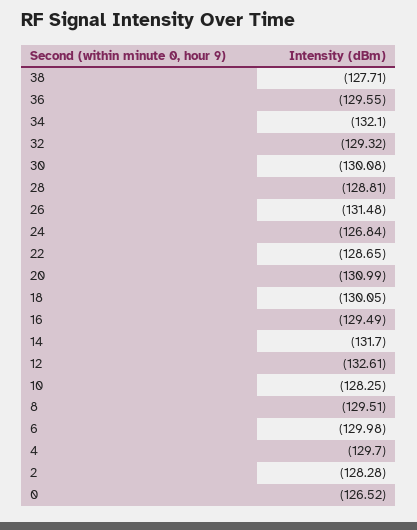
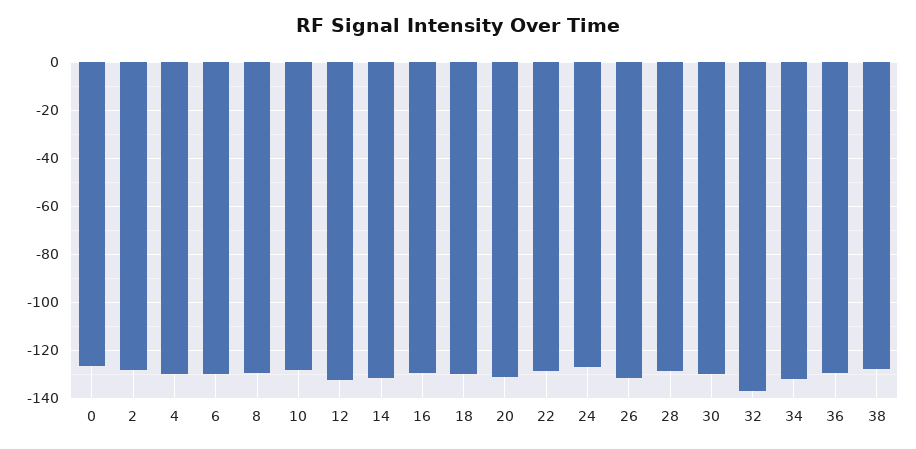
  {
    "38": -127.71,
    "36": -129.55,
    "34": -132.1,
-   "32": -129.32,
+   "32": -137.5,
    "30": -130.08,
    "28": -128.81,
    "26": -131.48,
    "24": -126.84,
    "22": -128.65,
    "20": -130.99,
    "18": -130.05,
    "16": -129.49,
    "14": -131.7,
    "12": -132.61,
    "10": -128.25,
    "8": -129.51,
    "6": -129.98,
    "4": -129.7,
    "2": -128.28,
    "0": -126.52
  }

